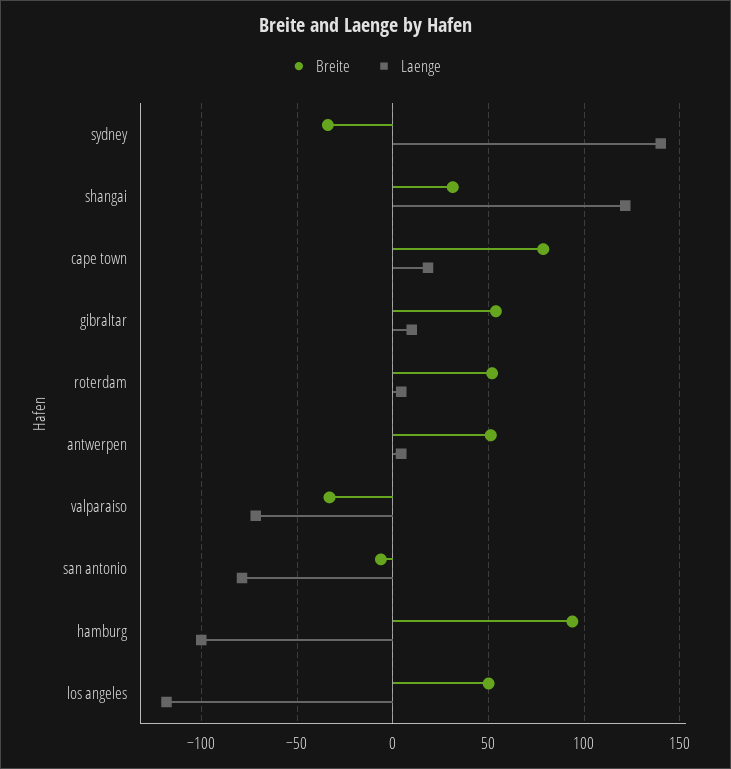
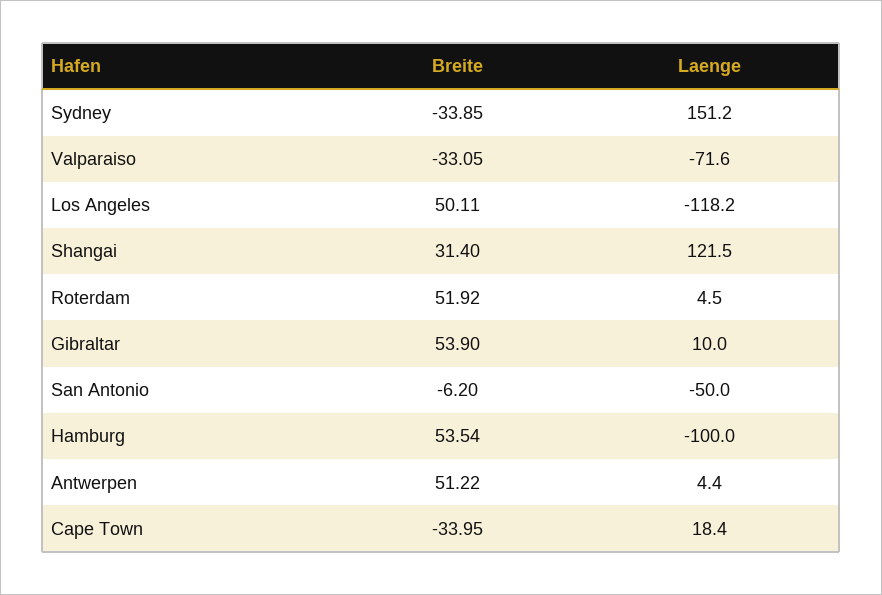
  {
    "Breite": {
      "sydney": -33.85,
      "shangai": 31.4,
-     "cape town": 80,
+     "cape town": -33.95,
      "gibraltar": 53.9,
      "roterdam": 51.92,
      "antwerpen": 51.22,
      "valparaiso": -33.05,
      "san antonio": -6.2,
-     "hamburg": 95,
+     "hamburg": 53.54,
      "los angeles": 50.11
    },
    "Laenge": {
-     "sydney": 140,
+     "sydney": 151.2,
      "shangai": 121.5,
      "cape town": 18.4,
      "gibraltar": 10,
      "roterdam": 4.5,
      "antwerpen": 4.4,
      "valparaiso": -71.6,
-     "san antonio": -80,
+     "san antonio": -50,
      "hamburg": -100,
      "los angeles": -118.2
    }
  }

